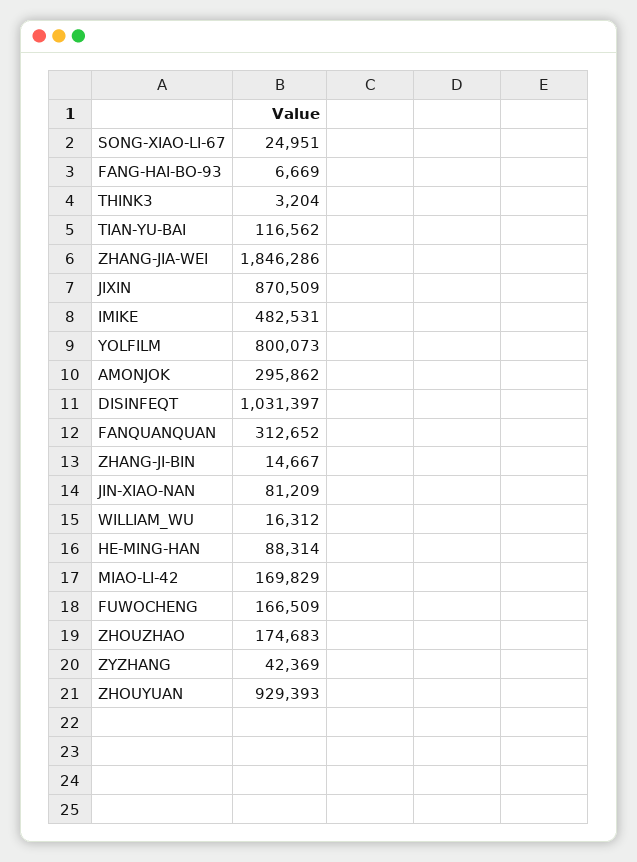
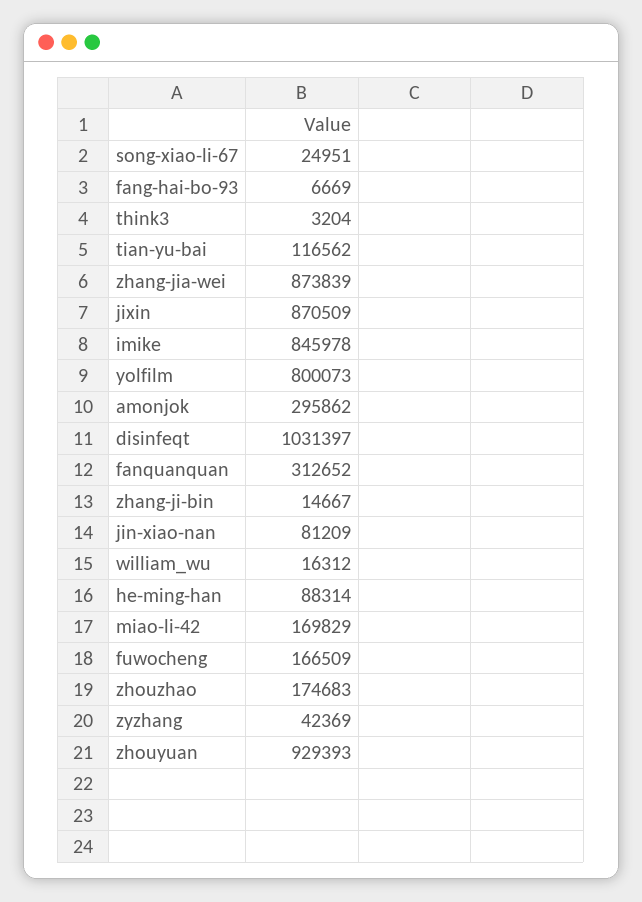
  {
    "SONG-XIAO-LI-67": 24951,
    "FANG-HAI-BO-93": 6669,
    "THINK3": 3204,
    "TIAN-YU-BAI": 116562,
-   "ZHANG-JIA-WEI": 1846286,
+   "ZHANG-JIA-WEI": 873839,
    "JIXIN": 870509,
-   "IMIKE": 482531,
+   "IMIKE": 845978,
    "YOLFILM": 800073,
    "AMONJOK": 295862,
    "DISINFEQT": 1031397,
    "FANQUANQUAN": 312652,
    "ZHANG-JI-BIN": 14667,
    "JIN-XIAO-NAN": 81209,
    "WILLIAM_WU": 16312,
    "HE-MING-HAN": 88314,
    "MIAO-LI-42": 169829,
    "FUWOCHENG": 166509,
    "ZHOUZHAO": 174683,
    "ZYZHANG": 42369,
    "ZHOUYUAN": 929393
  }

